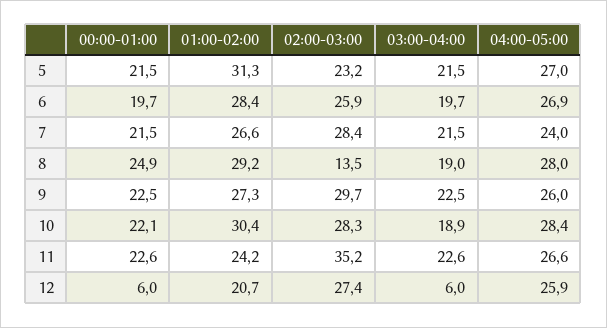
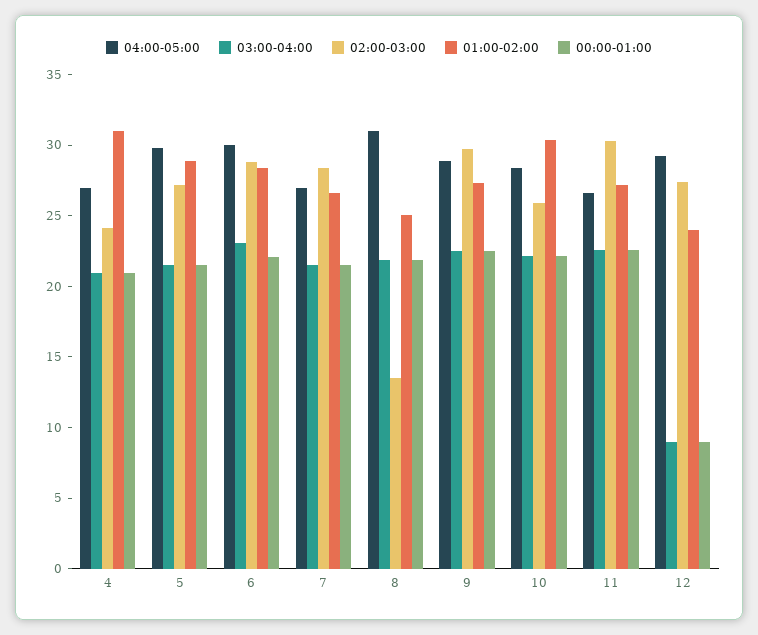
  {
    "00:00-01:00": {
      "5": 21.5,
-     "6": 19.7,
+     "6": 22,
      "7": 21.5,
-     "8": 24.9,
+     "8": 22,
      "9": 22.5,
      "10": 22.1,
      "11": 22.6,
-     "12": 6
+     "12": 9,
+     "4": 21
    },
    "01:00-02:00": {
-     "5": 31.3,
+     "5": 29,
      "6": 28.4,
      "7": 26.6,
-     "8": 29.2,
+     "8": 25,
      "9": 27.3,
      "10": 30.4,
-     "11": 24.2,
+     "11": 27,
-     "12": 20.7
+     "12": 24,
+     "4": 31
    },
    "02:00-03:00": {
-     "5": 23.2,
+     "5": 27,
-     "6": 25.9,
+     "6": 29,
      "7": 28.4,
      "8": 13.5,
      "9": 29.7,
-     "10": 28.3,
+     "10": 26,
-     "11": 35.2,
+     "11": 30,
-     "12": 27.4
+     "12": 27.4,
+     "4": 24
    },
    "03:00-04:00": {
      "5": 21.5,
-     "6": 19.7,
+     "6": 23,
      "7": 21.5,
-     "8": 19,
+     "8": 22,
      "9": 22.5,
-     "10": 18.9,
+     "10": 22,
      "11": 22.6,
-     "12": 6
+     "12": 9,
+     "4": 21
    },
    "04:00-05:00": {
-     "5": 27,
+     "5": 30,
-     "6": 26.9,
+     "6": 30,
-     "7": 24,
+     "7": 27,
-     "8": 28,
+     "8": 31,
-     "9": 26,
+     "9": 29,
      "10": 28.4,
      "11": 26.6,
-     "12": 25.9
+     "12": 29,
+     "4": 27
    }
  }

